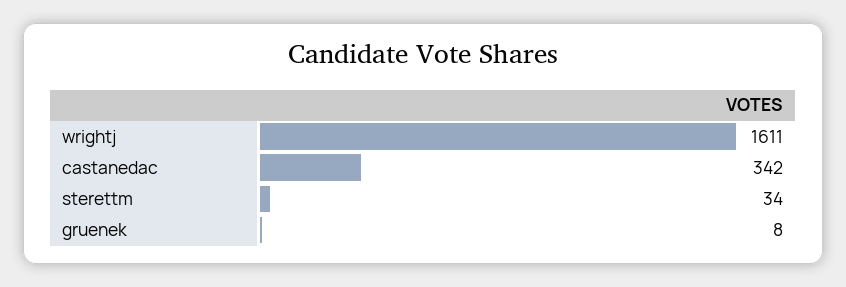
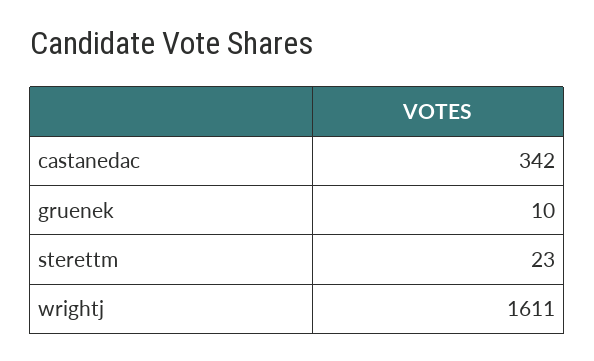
  {
    "wrightj": 1611,
    "castanedac": 342,
-   "sterettm": 34,
+   "sterettm": 23,
-   "gruenek": 8
+   "gruenek": 10
  }

